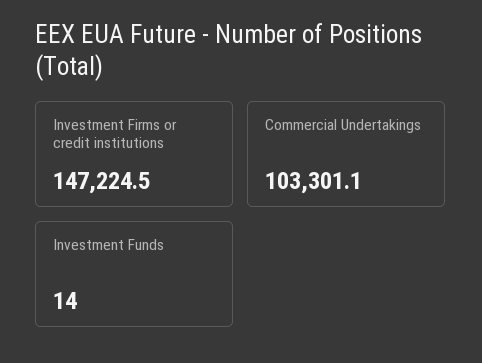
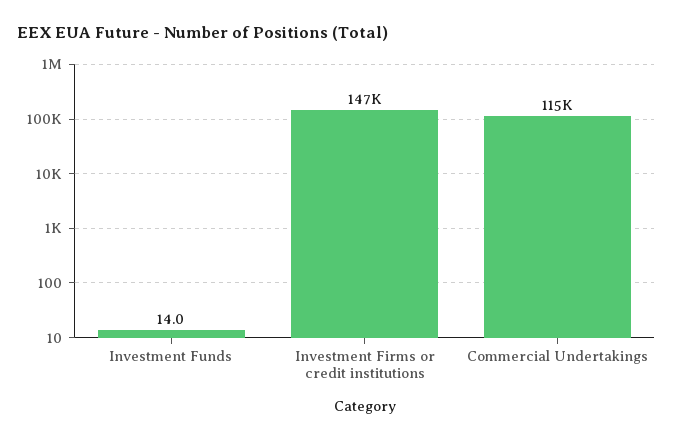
  {
    "Investment Firms or credit institutions": 147224.5,
-   "Commercial Undertakings": 103301.1,
+   "Commercial Undertakings": 115000,
    "Investment Funds": 14
  }

